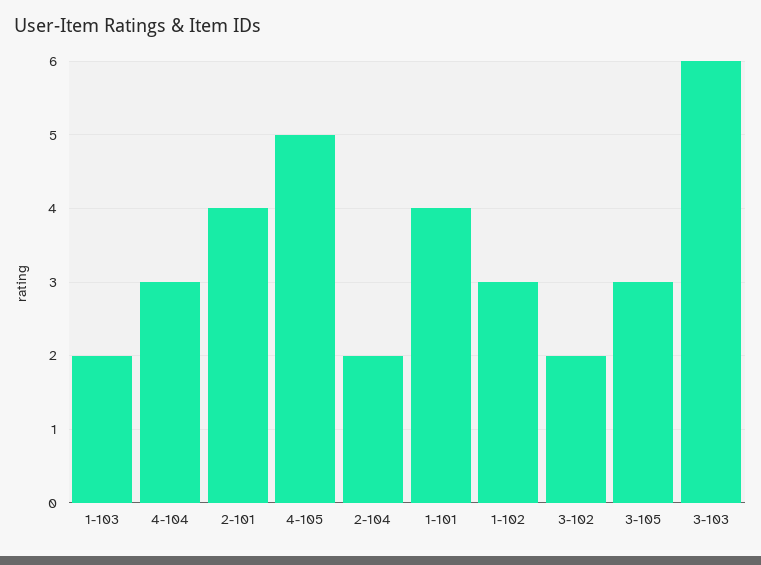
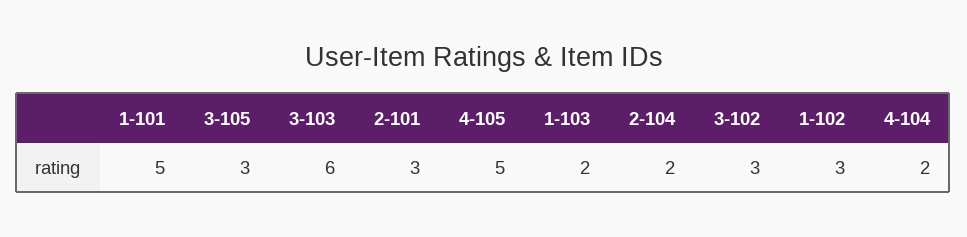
  {
    "1-103": 2,
-   "4-104": 3,
+   "4-104": 2,
-   "2-101": 4,
+   "2-101": 3,
    "4-105": 5,
    "2-104": 2,
-   "1-101": 4,
+   "1-101": 5,
    "1-102": 3,
-   "3-102": 2,
+   "3-102": 3,
    "3-105": 3,
    "3-103": 6
  }

